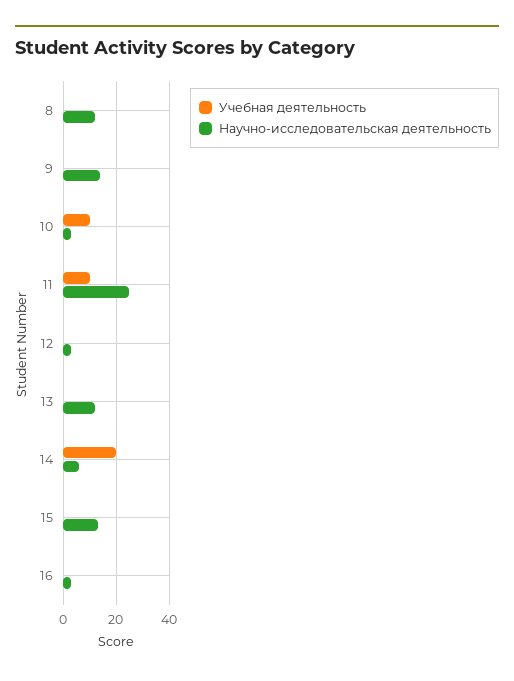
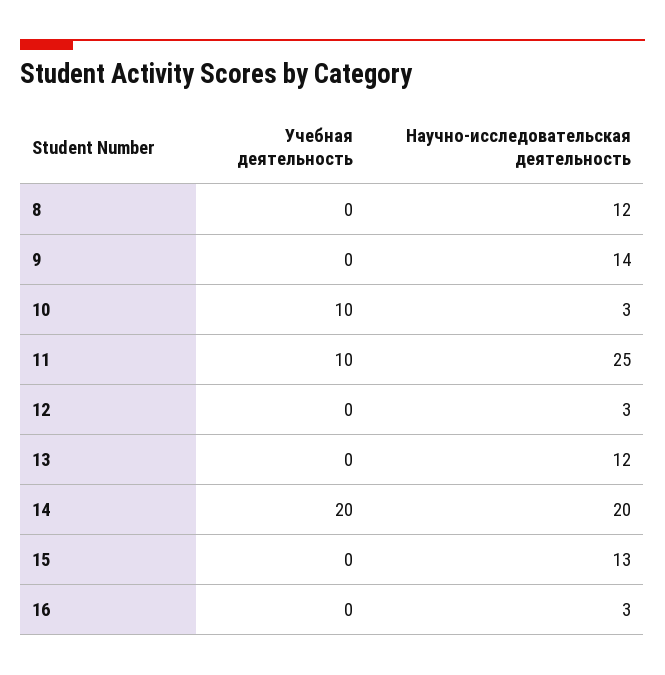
  {
    "Учебная деятельность": {
      "8": 0,
      "9": 0,
      "10": 10,
      "11": 10,
      "12": 0,
      "13": 0,
      "14": 20,
      "15": 0,
      "16": 0
    },
    "Научно-исследовательская деятельность": {
      "8": 12,
      "9": 14,
      "10": 3,
      "11": 25,
      "12": 3,
      "13": 12,
-     "14": 5,
+     "14": 20,
      "15": 13,
      "16": 3
    }
  }

